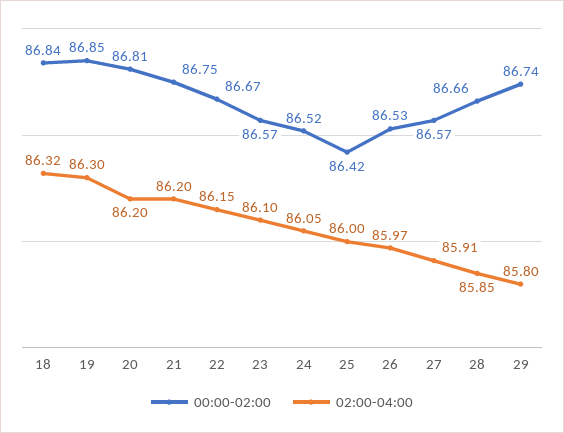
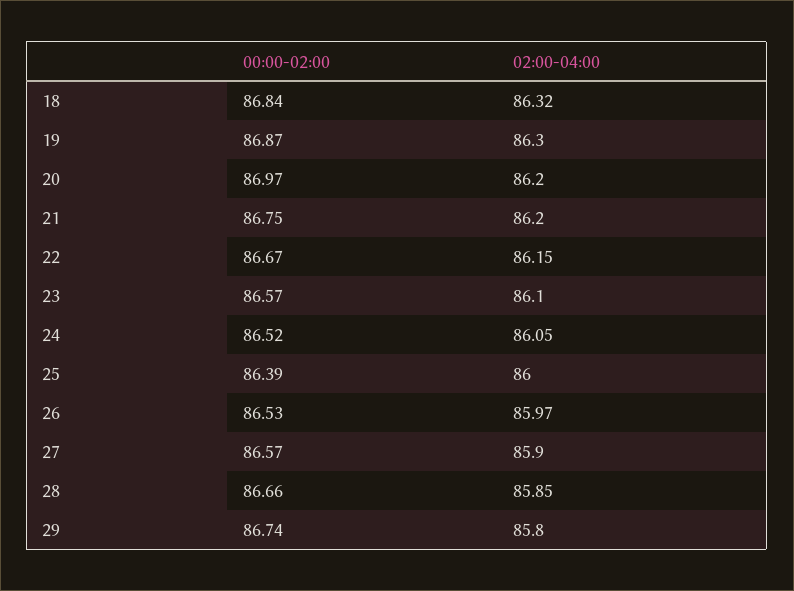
  {
    "00:00-02:00": {
      "18": 86.84,
-     "19": 86.85,
+     "19": 86.87,
-     "20": 86.81,
+     "20": 86.97,
      "21": 86.75,
      "22": 86.67,
      "23": 86.57,
      "24": 86.52,
-     "25": 86.42,
+     "25": 86.39,
      "26": 86.53,
      "27": 86.57,
      "28": 86.66,
      "29": 86.74
    },
    "02:00-04:00": {
      "18": 86.32,
      "19": 86.3,
      "20": 86.2,
      "21": 86.2,
      "22": 86.15,
      "23": 86.1,
      "24": 86.05,
      "25": 86,
      "26": 85.97,
-     "27": 85.91,
+     "27": 85.9,
      "28": 85.85,
      "29": 85.8
    }
  }

